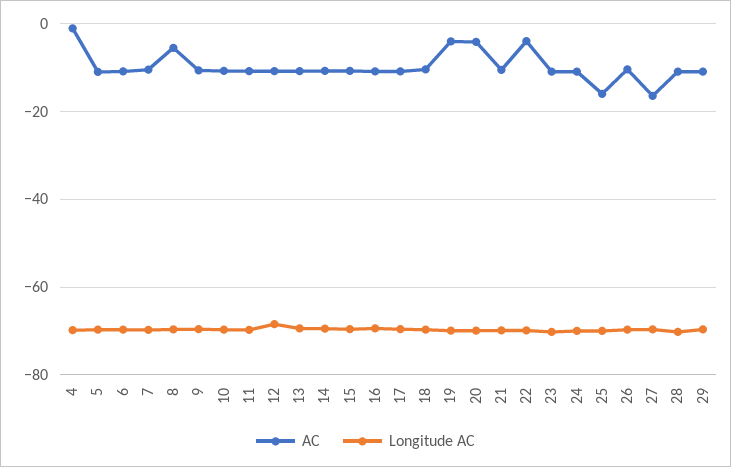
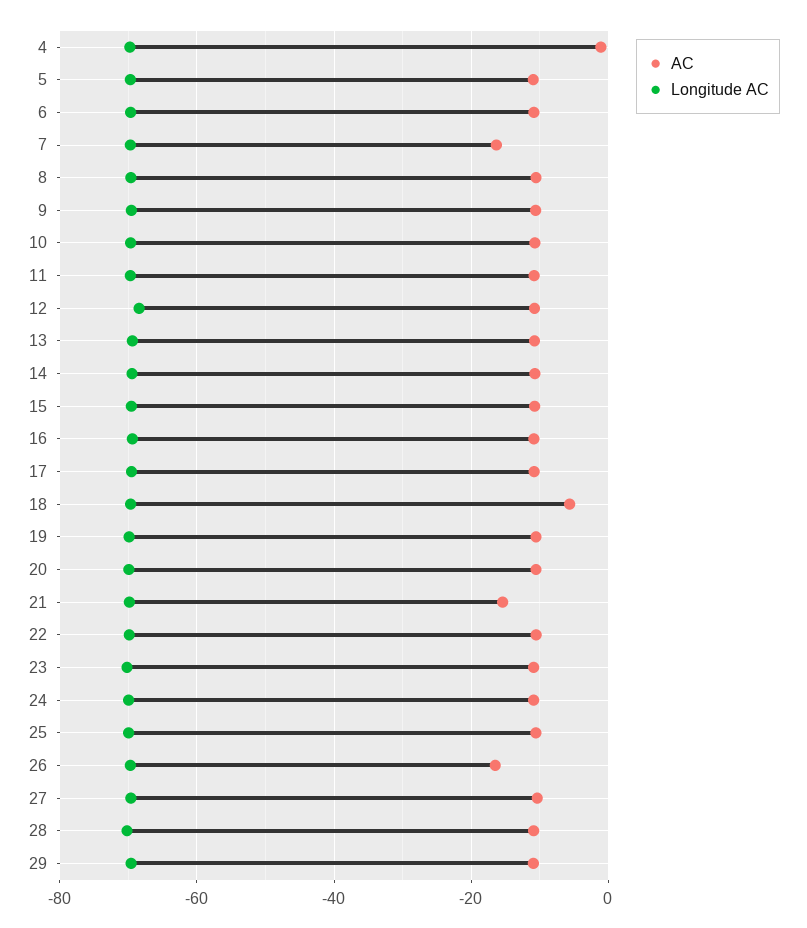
  {
    "AC": {
      "4": -2,
      "5": -10,
      "6": -10,
-     "7": -10,
+     "7": -16,
-     "8": -6,
+     "8": -10,
      "9": -10,
      "10": -10,
      "11": -10,
      "12": -10,
      "13": -10,
      "14": -10,
      "15": -10,
      "16": -10,
      "17": -10,
-     "18": -10,
+     "18": -6,
-     "19": -4,
+     "19": -10,
-     "20": -4,
+     "20": -10,
-     "21": -10,
+     "21": -16,
-     "22": -4,
+     "22": -10,
      "23": -10,
      "24": -10,
-     "25": -16,
+     "25": -10,
-     "26": -10,
+     "26": -16,
-     "27": -16,
+     "27": -10,
      "28": -10,
      "29": -10
    },
    "Longitude AC": {
      "4": -70,
      "5": -70,
      "6": -70,
      "7": -70,
      "8": -70,
      "9": -70,
      "10": -70,
      "11": -70,
      "12": -68,
      "13": -70,
      "14": -70,
      "15": -70,
      "16": -70,
      "17": -70,
      "18": -70,
      "19": -70,
      "20": -70,
      "21": -70,
      "22": -70,
      "23": -70,
      "24": -70,
      "25": -70,
      "26": -70,
      "27": -70,
      "28": -70,
      "29": -70
    }
  }

